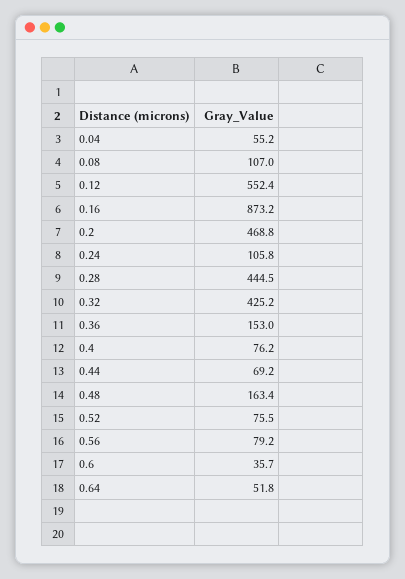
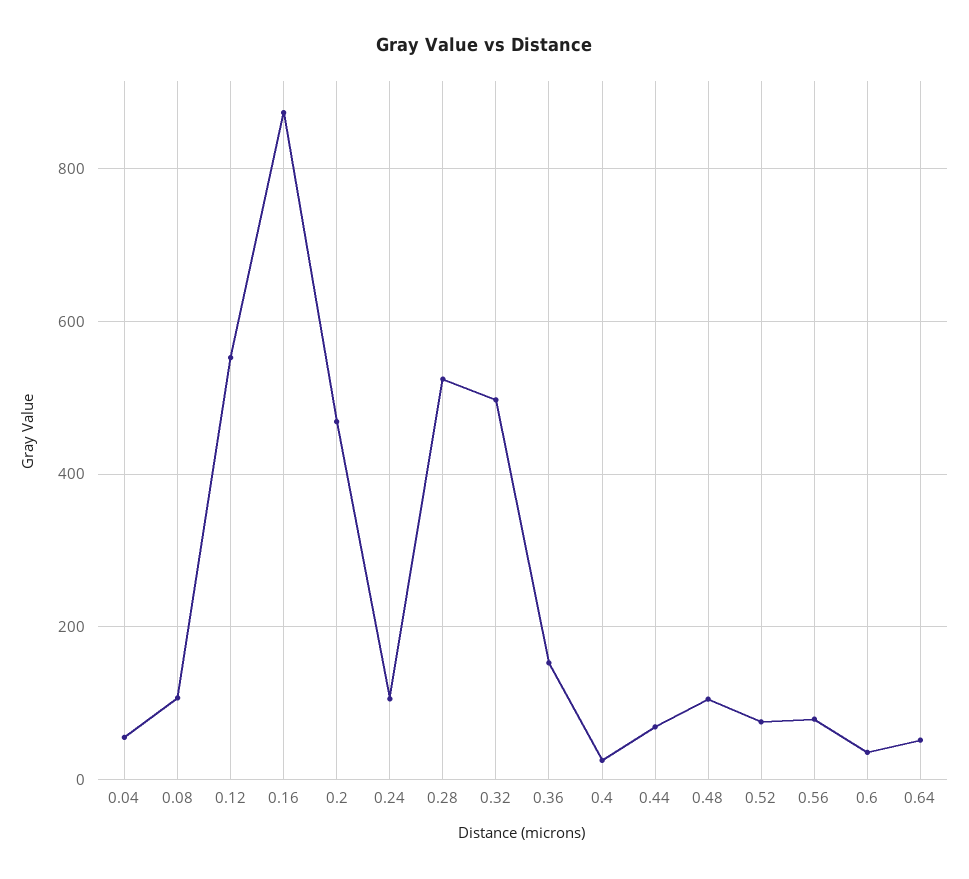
  {
    "0.04": 55.2,
    "0.08": 107,
    "0.12": 552.4,
    "0.16": 873.2,
    "0.2": 468.8,
    "0.24": 105.8,
-   "0.28": 444.5,
+   "0.28": 520,
-   "0.32": 425.2,
+   "0.32": 500,
    "0.36": 153,
-   "0.4": 76.2,
+   "0.4": 20,
    "0.44": 69.2,
-   "0.48": 163.4,
+   "0.48": 100,
    "0.52": 75.5,
    "0.56": 79.2,
    "0.6": 35.7,
    "0.64": 51.8
  }

